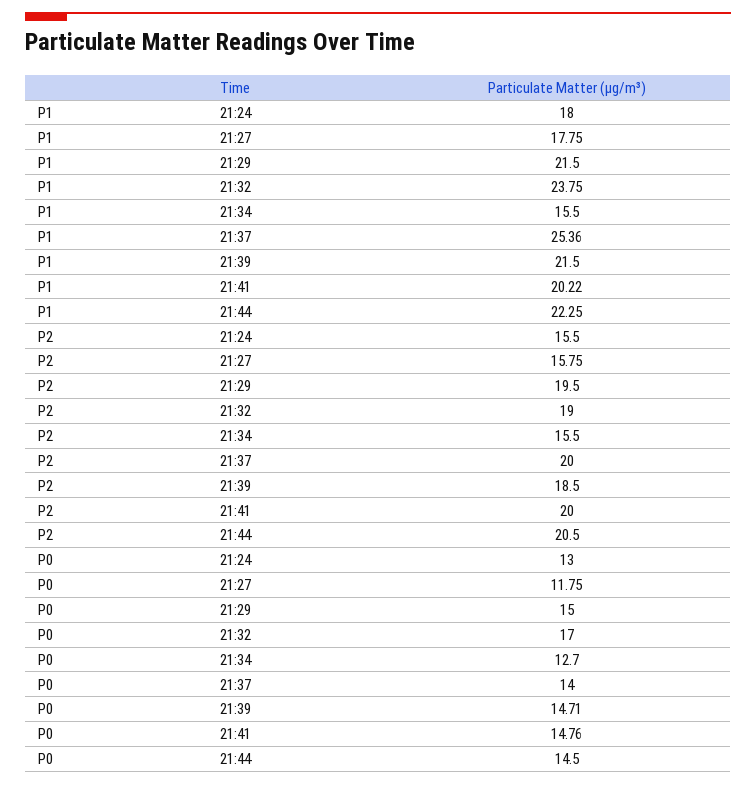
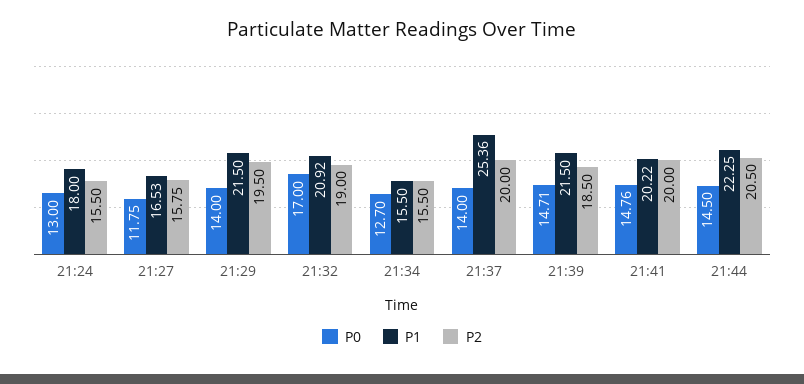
  {
    "P1": {
      "21:24": 18,
-     "21:27": 17.75,
+     "21:27": 16.53,
      "21:29": 21.5,
-     "21:32": 23.75,
+     "21:32": 20.92,
      "21:34": 15.5,
      "21:37": 25.36,
      "21:39": 21.5,
      "21:41": 20.22,
      "21:44": 22.25
    },
    "P2": {
      "21:24": 15.5,
      "21:27": 15.75,
      "21:29": 19.5,
      "21:32": 19,
      "21:34": 15.5,
      "21:37": 20,
      "21:39": 18.5,
      "21:41": 20,
      "21:44": 20.5
    },
    "P0": {
      "21:24": 13,
      "21:27": 11.75,
-     "21:29": 15,
+     "21:29": 14,
      "21:32": 17,
      "21:34": 12.7,
      "21:37": 14,
      "21:39": 14.71,
      "21:41": 14.76,
      "21:44": 14.5
    }
  }

